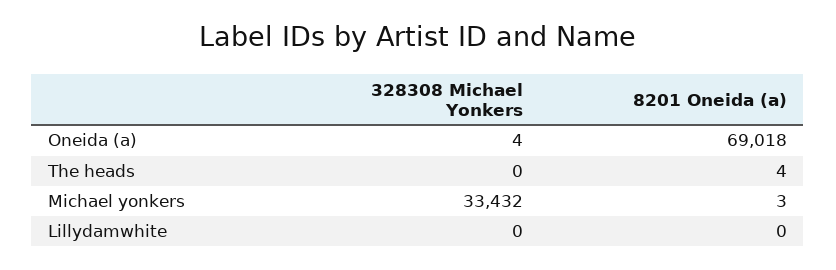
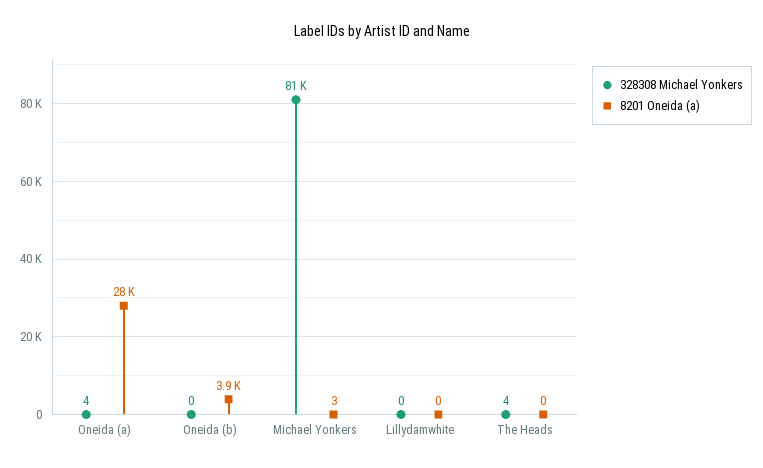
  {
    "328308 Michael Yonkers": {
      "Oneida (a)": 4,
-     "The heads": 0,
+     "The heads": 4,
-     "Michael yonkers": 33432,
+     "Michael yonkers": 81000,
-     "Lillydamwhite": 0
+     "Lillydamwhite": 0,
+     "Oneida (b)": 0
    },
    "8201 Oneida (a)": {
-     "Oneida (a)": 69018,
+     "Oneida (a)": 28000,
-     "The heads": 4,
+     "The heads": 0,
      "Michael yonkers": 3,
-     "Lillydamwhite": 0
+     "Lillydamwhite": 0,
+     "Oneida (b)": 3900
    }
  }

